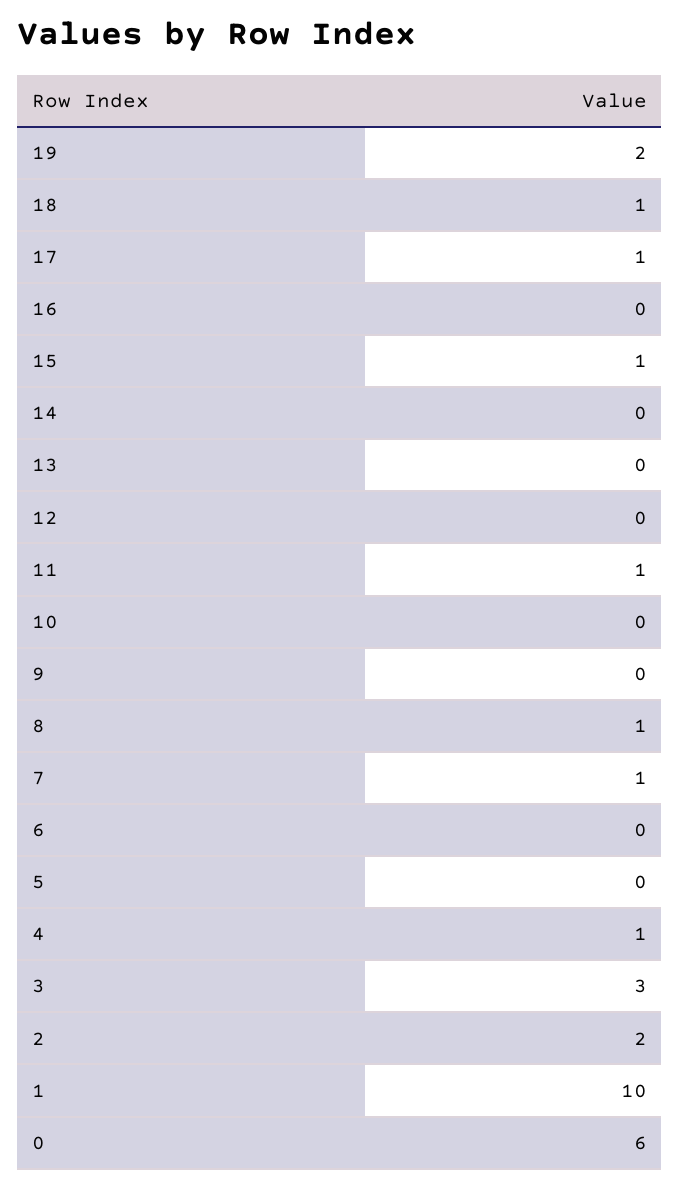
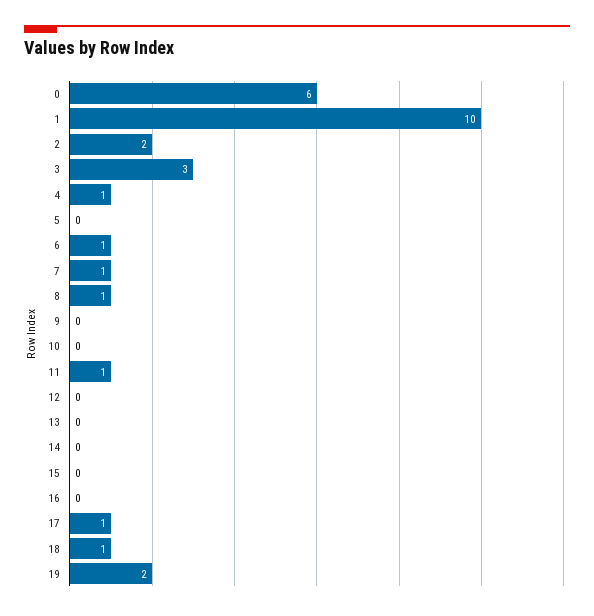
  {
    "19": 2,
    "18": 1,
    "17": 1,
    "16": 0,
-   "15": 1,
+   "15": 0,
    "14": 0,
    "13": 0,
    "12": 0,
    "11": 1,
    "10": 0,
    "9": 0,
    "8": 1,
    "7": 1,
-   "6": 0,
+   "6": 1,
    "5": 0,
    "4": 1,
    "3": 3,
    "2": 2,
    "1": 10,
    "0": 6
  }

